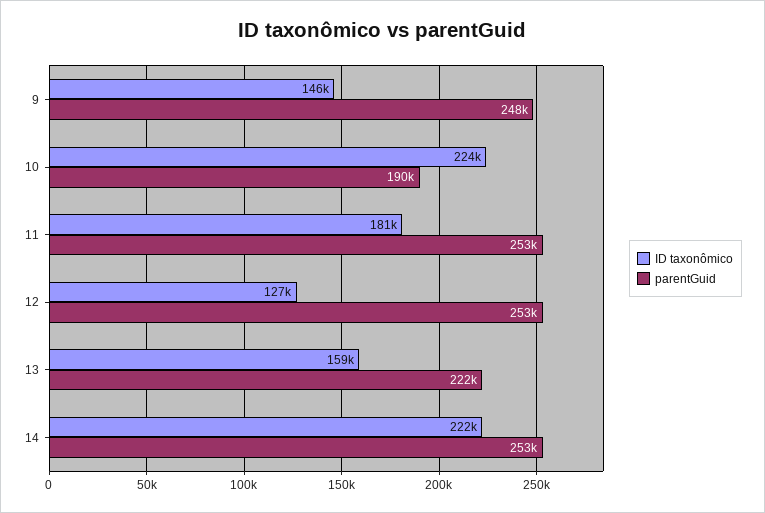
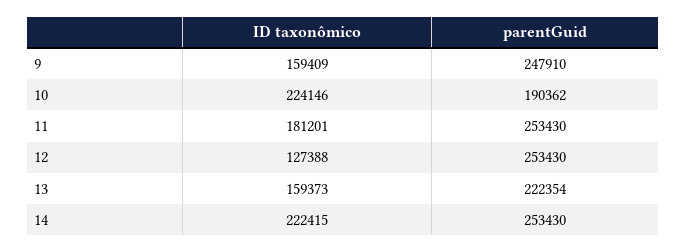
  {
    "ID taxonômico": {
-     "9": 146000,
+     "9": 159409,
      "10": 224146,
      "11": 181201,
      "12": 127388,
      "13": 159373,
      "14": 222415
    },
    "parentGuid": {
      "9": 247910,
      "10": 190362,
      "11": 253430,
      "12": 253430,
      "13": 222354,
      "14": 253430
    }
  }

